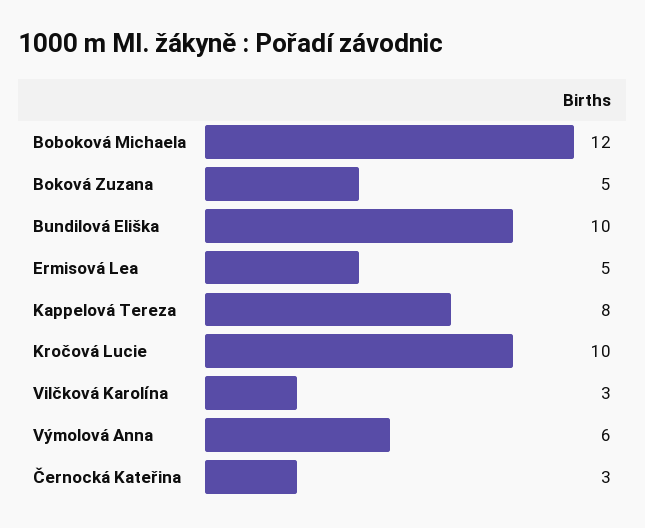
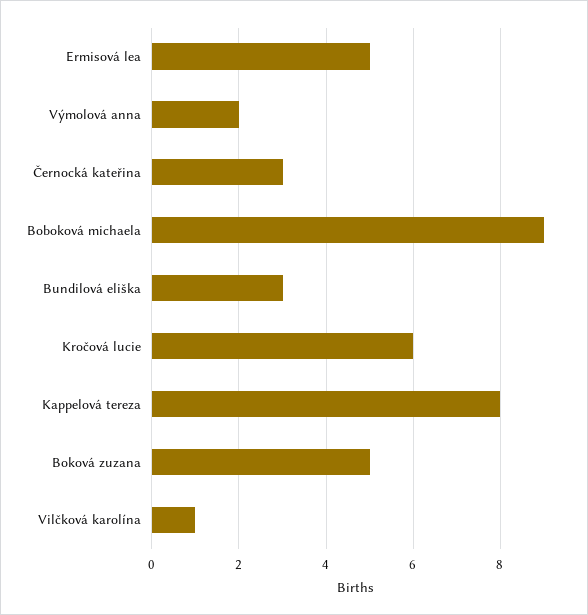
  {
-   "Boboková Michaela": 12,
+   "Boboková Michaela": 9,
    "Boková Zuzana": 5,
-   "Bundilová Eliška": 10,
+   "Bundilová Eliška": 3,
    "Ermisová Lea": 5,
    "Kappelová Tereza": 8,
-   "Kročová Lucie": 10,
+   "Kročová Lucie": 6,
-   "Vilčková Karolína": 3,
+   "Vilčková Karolína": 1,
-   "Výmolová Anna": 6,
+   "Výmolová Anna": 2,
    "Černocká Kateřina": 3
  }

